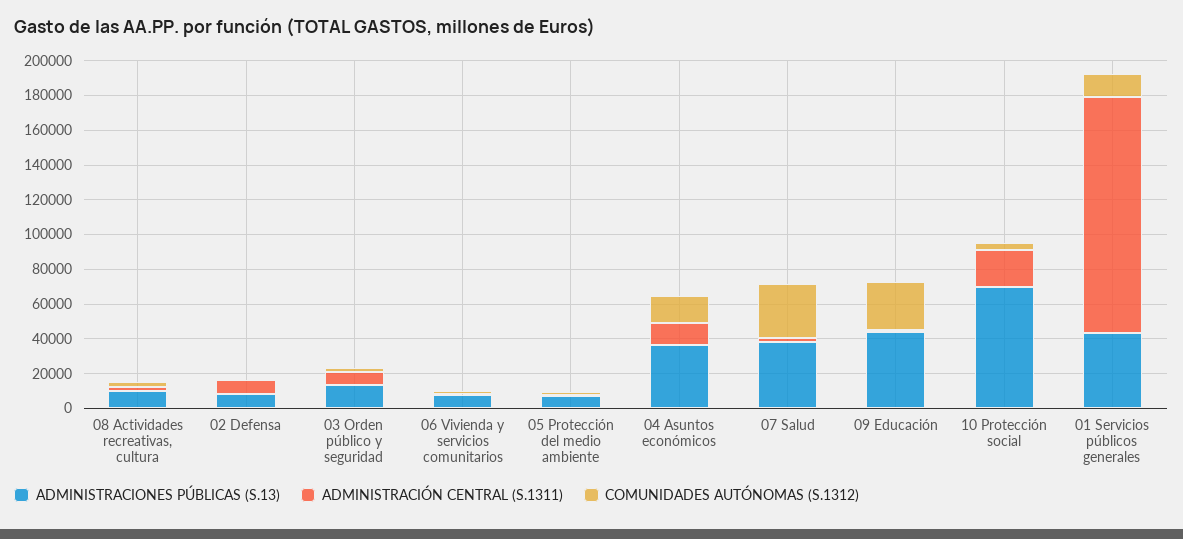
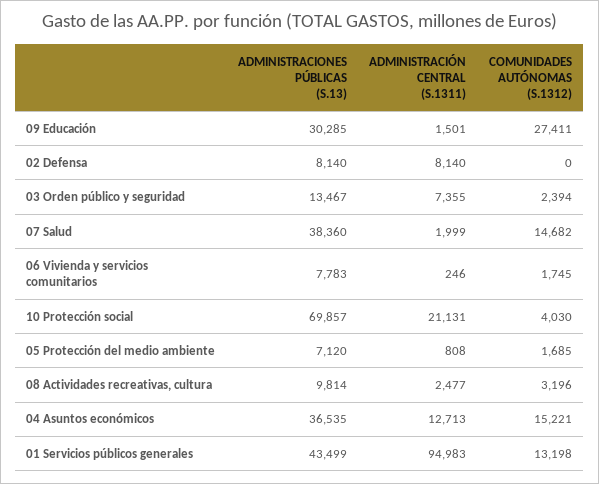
  {
    "ADMINISTRACIONES PÚBLICAS (S.13)": {
      "08 Actividades recreativas, cultura": 9814,
      "02 Defensa": 8140,
      "03 Orden público y seguridad": 13467,
      "06 Vivienda y servicios comunitarios": 7783,
      "05 Protección del medio ambiente": 7120,
      "04 Asuntos económicos": 36535,
      "07 Salud": 38360,
-     "09 Educación": 45000,
+     "09 Educación": 30285,
      "10 Protección social": 69857,
      "01 Servicios públicos generales": 43499
    },
    "ADMINISTRACIÓN CENTRAL (S.1311)": {
      "08 Actividades recreativas, cultura": 2477,
      "02 Defensa": 8140,
      "03 Orden público y seguridad": 7355,
      "06 Vivienda y servicios comunitarios": 246,
      "05 Protección del medio ambiente": 808,
      "04 Asuntos económicos": 12713,
      "07 Salud": 1999,
      "09 Educación": 1501,
      "10 Protección social": 21131,
-     "01 Servicios públicos generales": 135000
+     "01 Servicios públicos generales": 94983
    },
    "COMUNIDADES AUTÓNOMAS (S.1312)": {
      "08 Actividades recreativas, cultura": 3196,
      "02 Defensa": 0,
      "03 Orden público y seguridad": 2394,
      "06 Vivienda y servicios comunitarios": 1745,
      "05 Protección del medio ambiente": 1685,
      "04 Asuntos económicos": 15221,
-     "07 Salud": 30000,
+     "07 Salud": 14682,
      "09 Educación": 27411,
      "10 Protección social": 4030,
      "01 Servicios públicos generales": 13198
    }
  }

